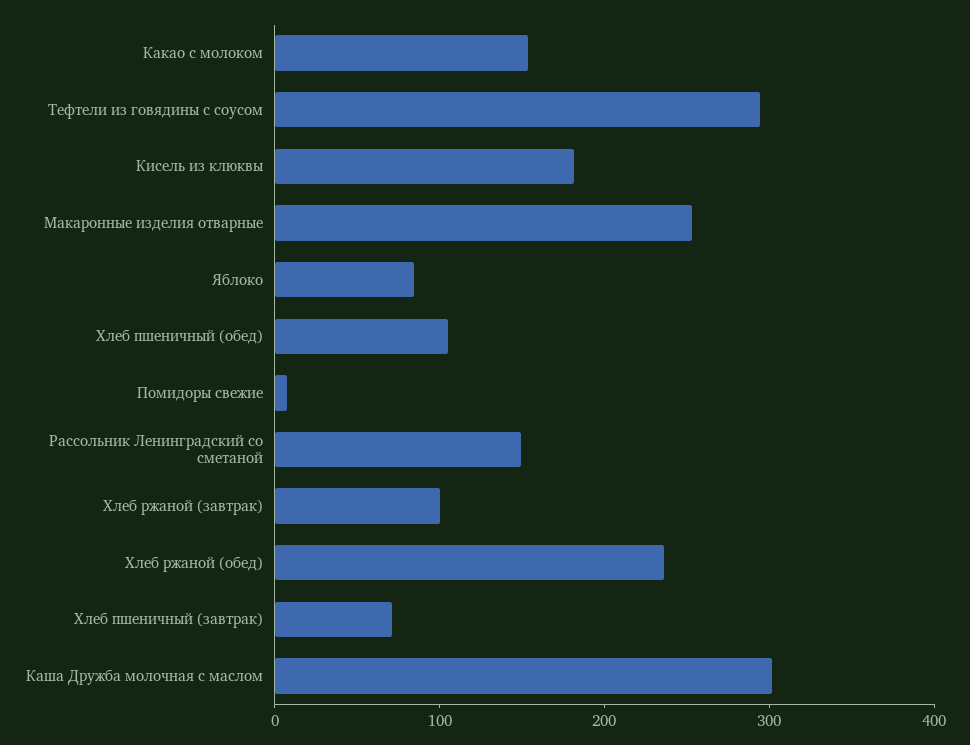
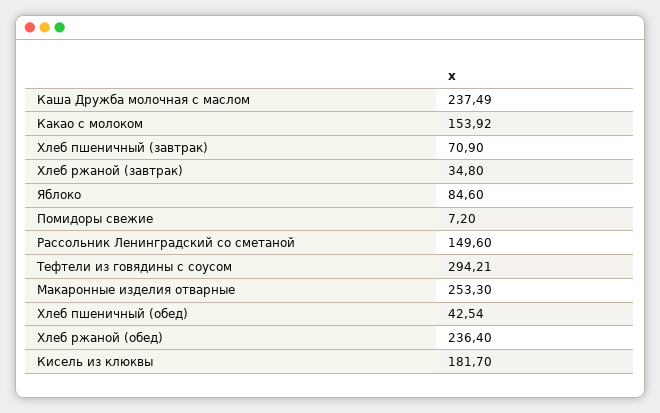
  {
    "Какао с молоком": 153.92,
    "Тефтели из говядины с соусом": 294.21,
    "Кисель из клюквы": 181.7,
    "Макаронные изделия отварные": 253.3,
    "Яблоко": 84.6,
-   "Хлеб пшеничный (обед)": 100,
+   "Хлеб пшеничный (обед)": 42.54,
    "Помидоры свежие": 7.2,
    "Рассольник Ленинградский со сметаной": 149.6,
-   "Хлеб ржаной (завтрак)": 100,
+   "Хлеб ржаной (завтрак)": 34.8,
    "Хлеб ржаной (обед)": 236.4,
    "Хлеб пшеничный (завтрак)": 70.9,
-   "Каша Дружба молочная с маслом": 300
+   "Каша Дружба молочная с маслом": 237.49
  }

